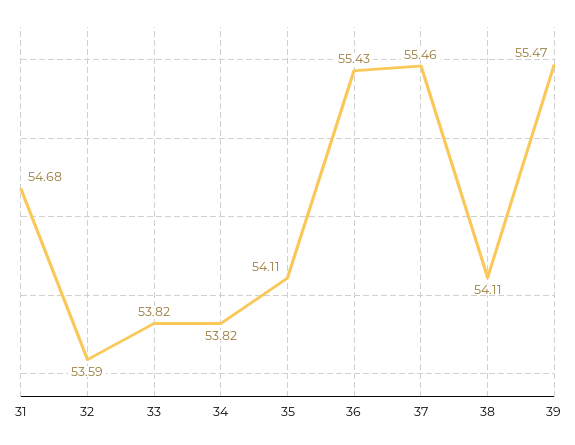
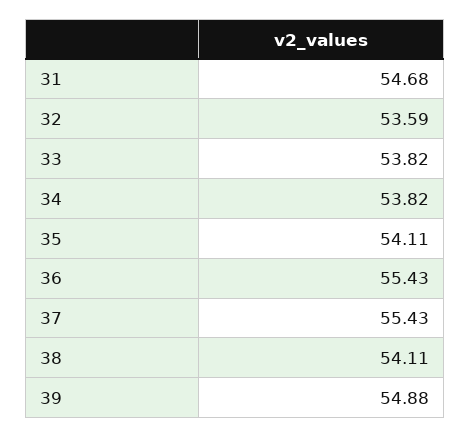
  {
    "31": 54.68,
    "32": 53.59,
    "33": 53.82,
    "34": 53.82,
    "35": 54.11,
    "36": 55.43,
-   "37": 55.46,
+   "37": 55.43,
    "38": 54.11,
-   "39": 55.47
+   "39": 54.88
  }

